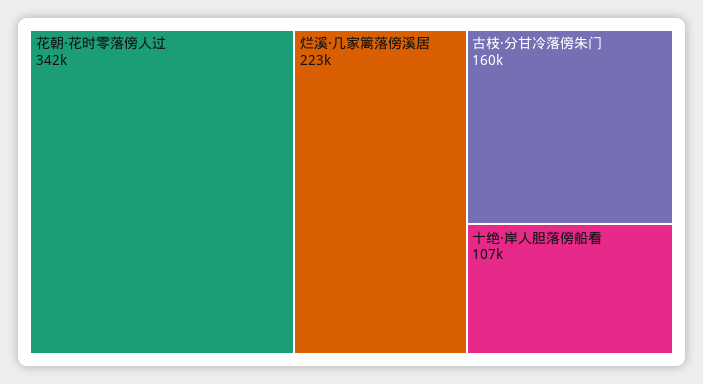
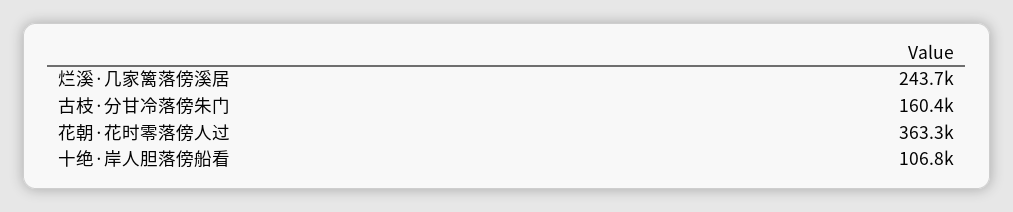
  {
-   "花朝·花时零落傍人过": 342000,
+   "花朝·花时零落傍人过": 363300,
-   "烂溪·几家篱落傍溪居": 223000,
+   "烂溪·几家篱落傍溪居": 243700,
    "古枝·分甘冷落傍朱门": 160400,
    "十绝·岸人胆落傍船看": 106800
  }

